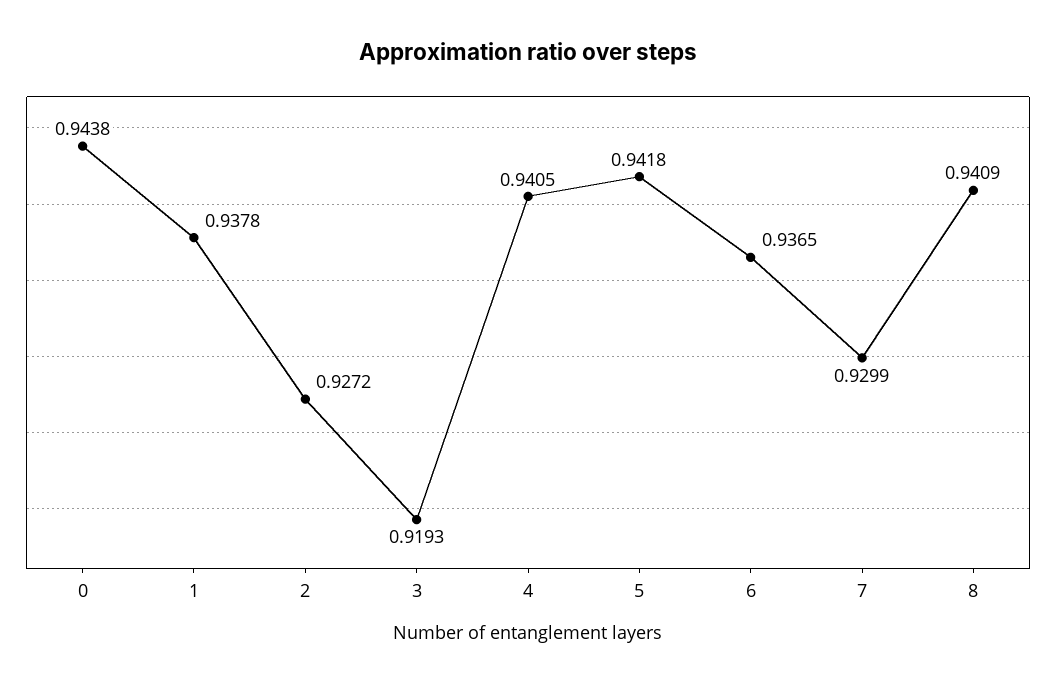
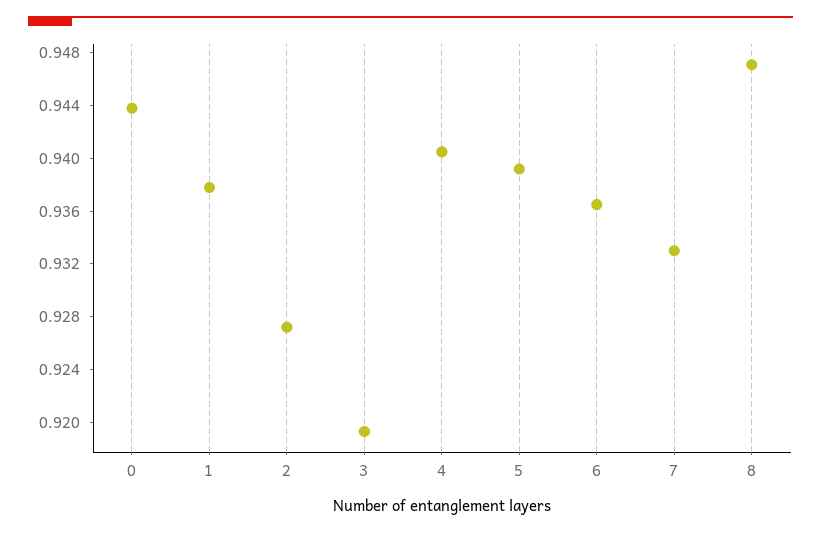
  {
    "0": 0.9438,
    "1": 0.9378,
    "2": 0.9272,
    "3": 0.9193,
    "4": 0.9405,
-   "5": 0.9418,
+   "5": 0.939,
    "6": 0.9365,
-   "7": 0.9299,
+   "7": 0.933,
-   "8": 0.9409
+   "8": 0.947
  }

